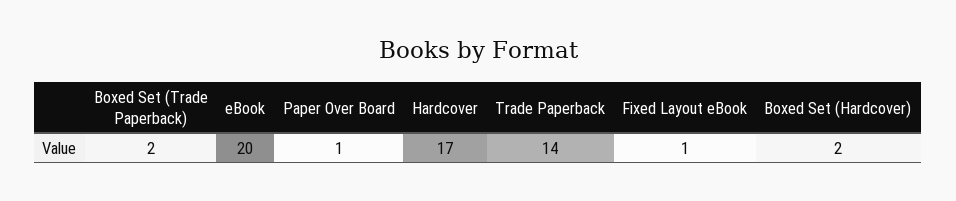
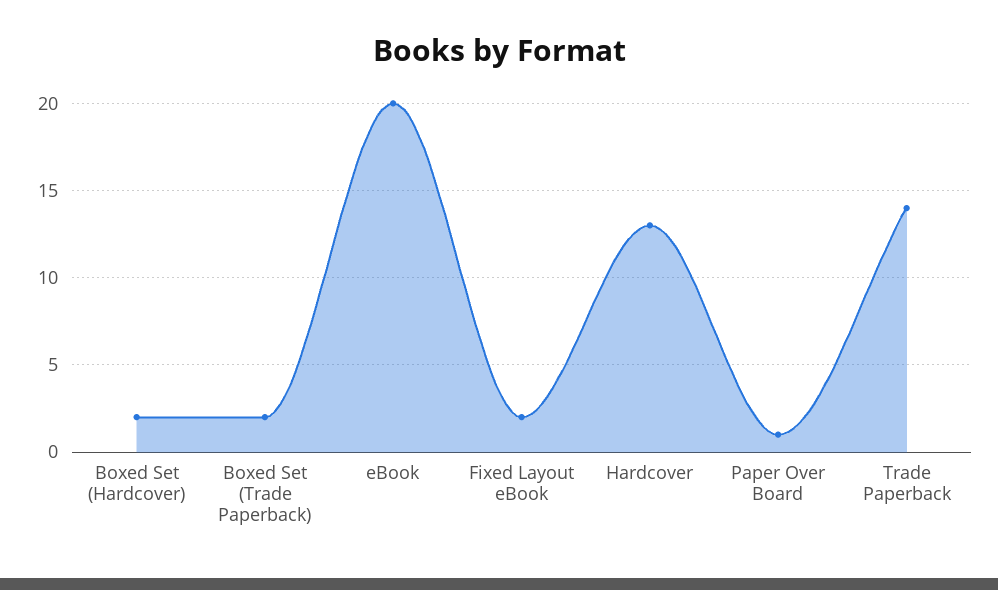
  {
    "Boxed Set (Trade Paperback)": 2,
    "eBook": 20,
    "Paper Over Board": 1,
-   "Hardcover": 17,
+   "Hardcover": 13,
    "Trade Paperback": 14,
-   "Fixed Layout eBook": 1,
+   "Fixed Layout eBook": 2,
    "Boxed Set (Hardcover)": 2
  }

